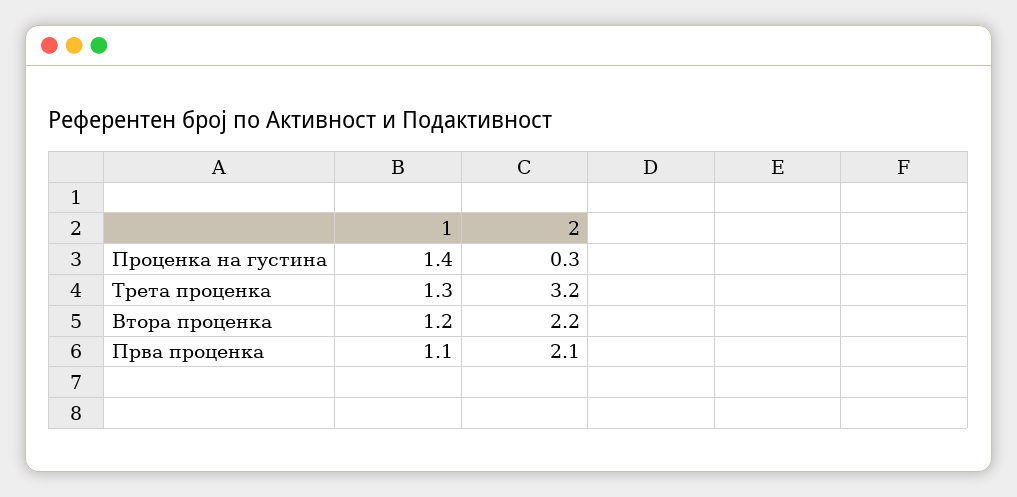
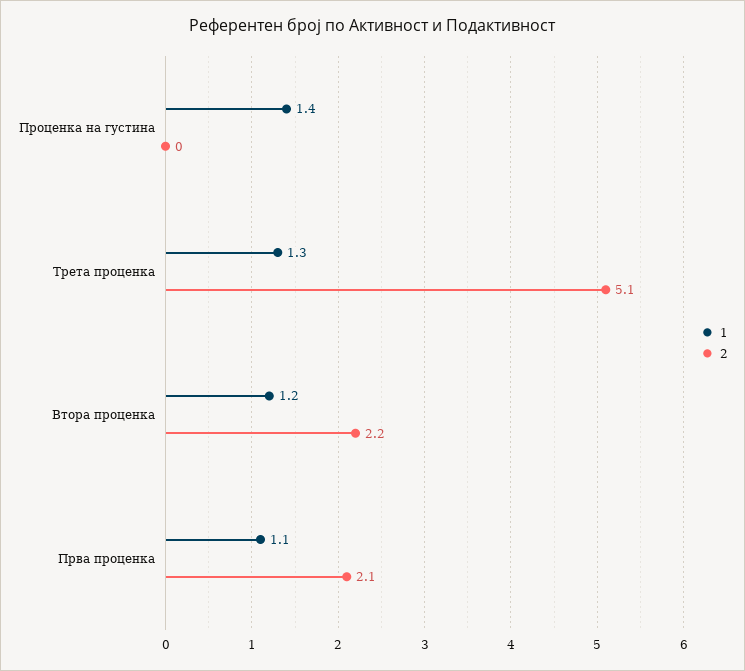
  {
    "1": {
      "Проценка на густина": 1.4,
      "Трета проценка": 1.3,
      "Втора проценка": 1.2,
      "Прва проценка": 1.1
    },
    "2": {
-     "Проценка на густина": 0.3,
+     "Проценка на густина": 0,
-     "Трета проценка": 3.2,
+     "Трета проценка": 5.1,
      "Втора проценка": 2.2,
      "Прва проценка": 2.1
    }
  }

